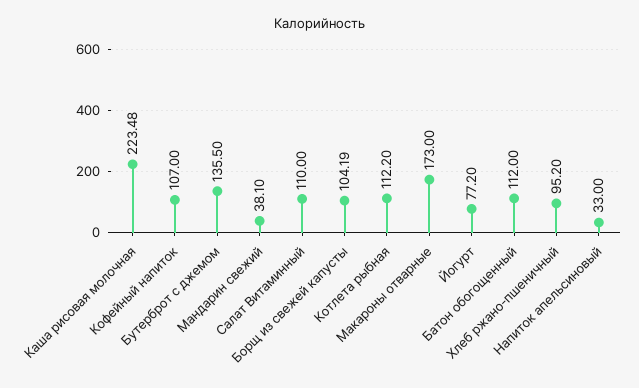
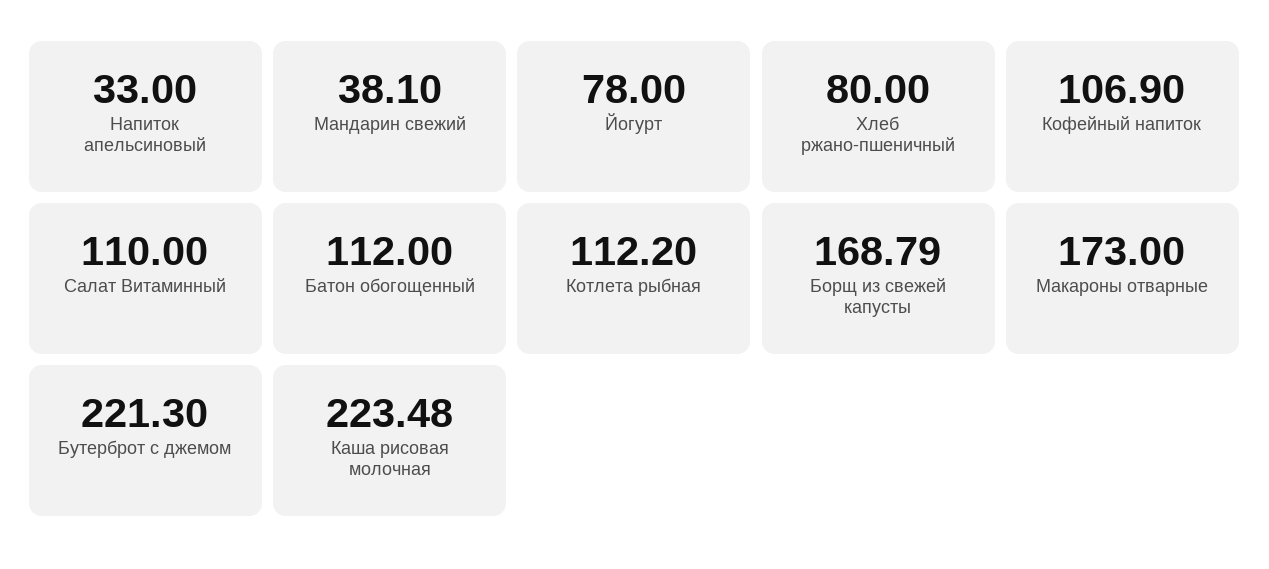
  {
    "Каша рисовая молочная": 223.48,
-   "Кофейный напиток": 107,
+   "Кофейный напиток": 106.9,
-   "Бутерброт с джемом": 135.5,
+   "Бутерброт с джемом": 221.3,
    "Мандарин свежий": 38.1,
    "Салат Витаминный": 110,
-   "Борщ из свежей капусты": 104.19,
+   "Борщ из свежей капусты": 168.79,
    "Котлета рыбная": 112.2,
    "Макароны отварные": 173,
-   "Йогурт": 77.2,
+   "Йогурт": 78,
    "Батон обогощенный": 112,
-   "Хлеб ржано-пшеничный": 95.2,
+   "Хлеб ржано-пшеничный": 80,
    "Напиток апельсиновый": 33
  }

